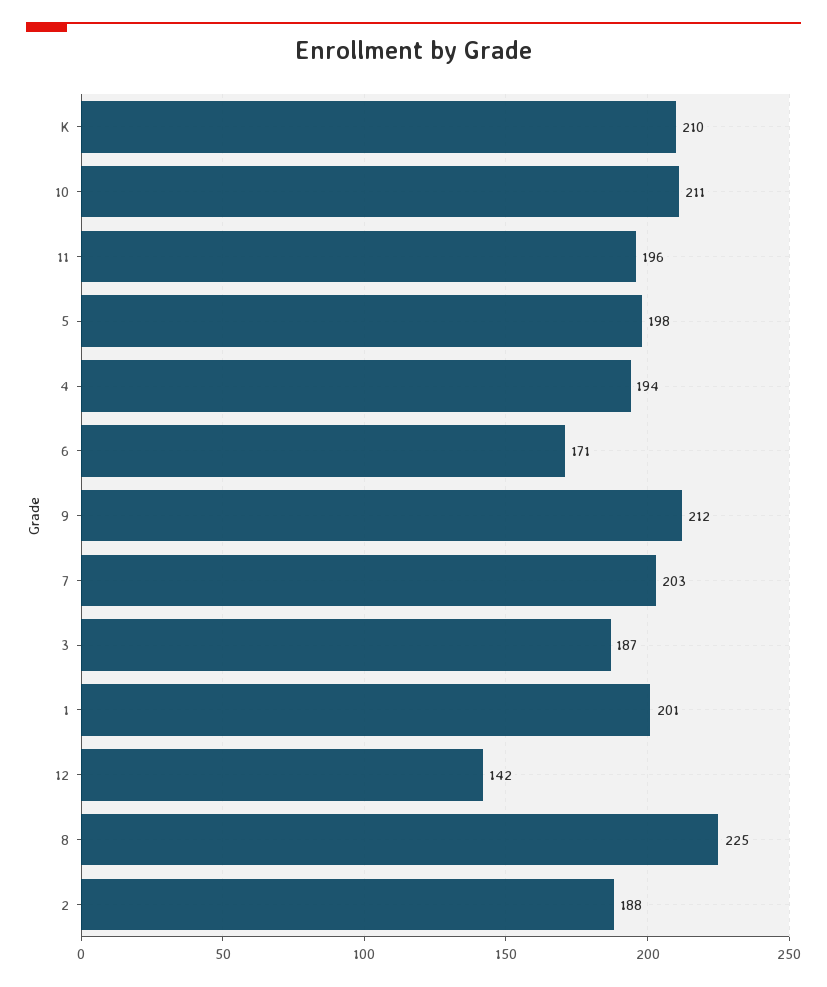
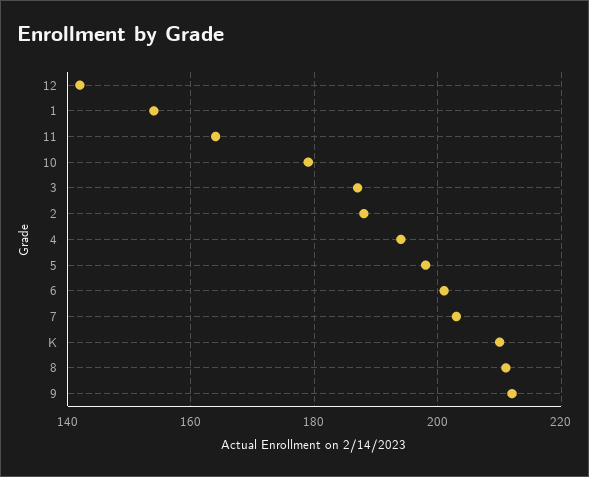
  {
    "K": 210,
-   "10": 211,
+   "10": 180,
-   "11": 196,
+   "11": 165,
    "5": 198,
    "4": 194,
-   "6": 171,
+   "6": 200,
    "9": 212,
    "7": 203,
    "3": 187,
-   "1": 201,
+   "1": 155,
    "12": 142,
-   "8": 225,
+   "8": 210,
    "2": 188
  }

